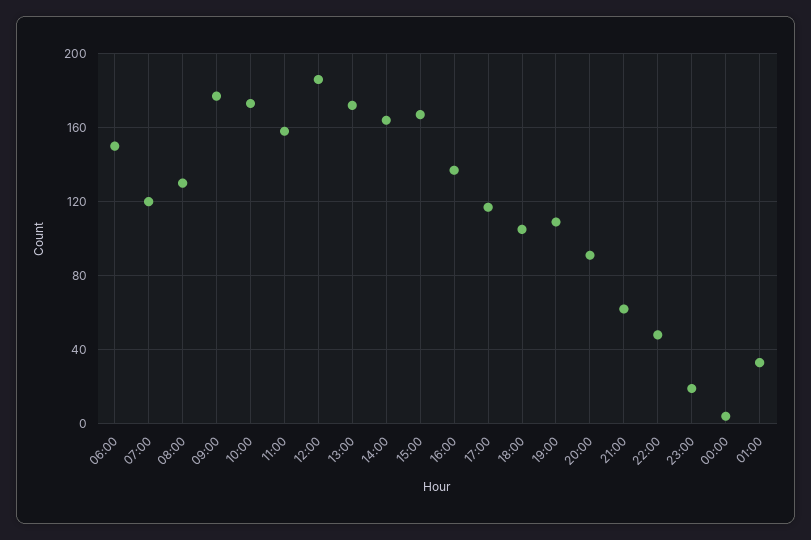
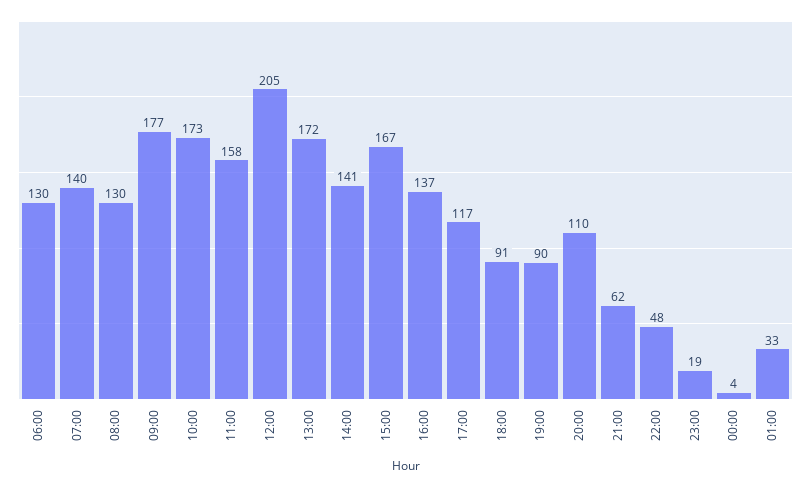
  {
-   "06:00": 150,
+   "06:00": 130,
-   "07:00": 120,
+   "07:00": 140,
    "08:00": 130,
    "09:00": 177,
    "10:00": 173,
    "11:00": 158,
-   "12:00": 185,
+   "12:00": 205,
    "13:00": 172,
-   "14:00": 165,
+   "14:00": 141,
    "15:00": 167,
    "16:00": 137,
    "17:00": 117,
-   "18:00": 105,
+   "18:00": 91,
-   "19:00": 110,
+   "19:00": 90,
-   "20:00": 90,
+   "20:00": 110,
    "21:00": 62,
    "22:00": 48,
    "23:00": 19,
    "00:00": 4,
    "01:00": 33
  }

